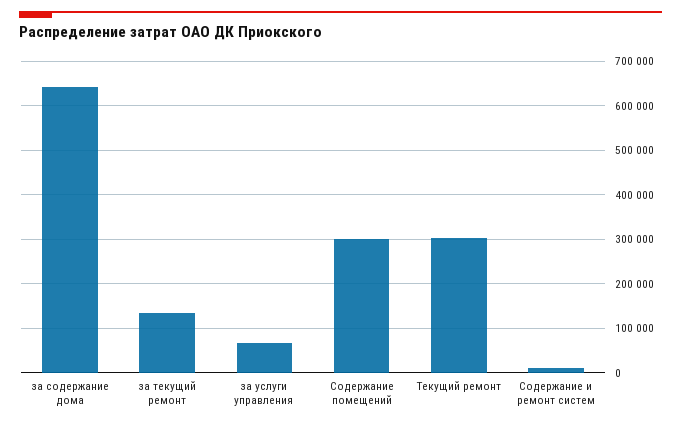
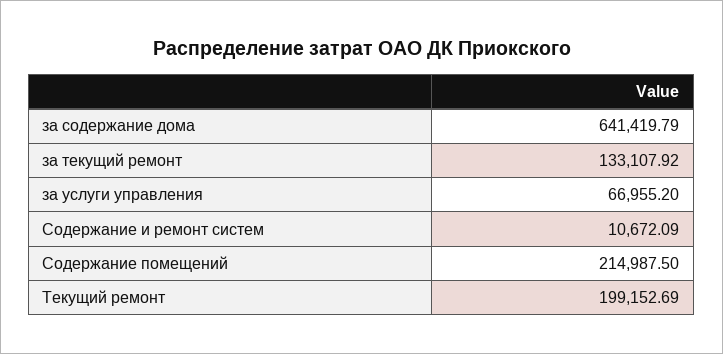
  {
    "за содержание дома": 641419.79,
    "за текущий ремонт": 133107.92,
    "за услуги управления": 66955.2,
-   "Содержание помещений": 300000,
+   "Содержание помещений": 214987.5,
-   "Текущий ремонт": 300000,
+   "Текущий ремонт": 199152.69,
    "Содержание и ремонт систем": 10672.09
  }

